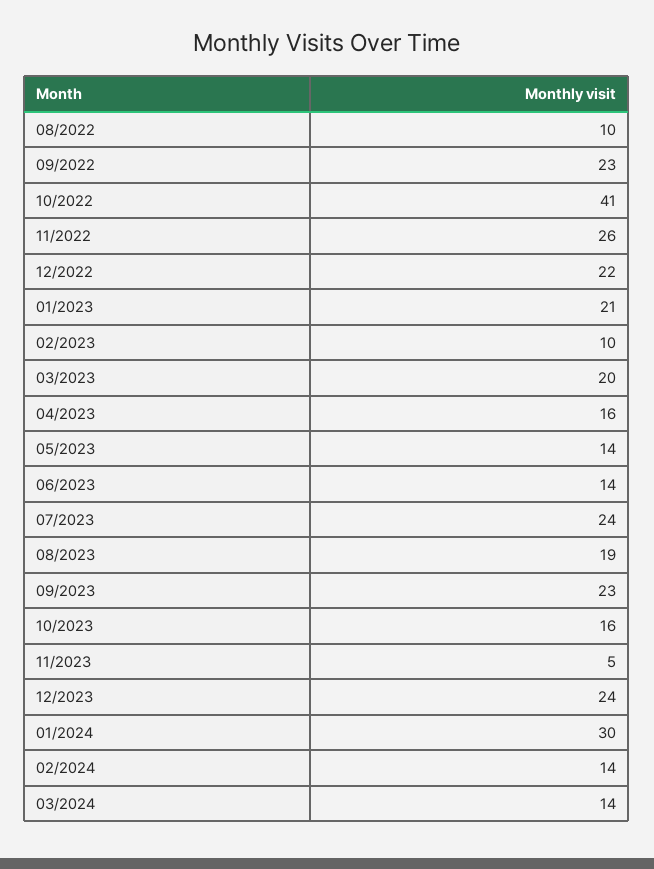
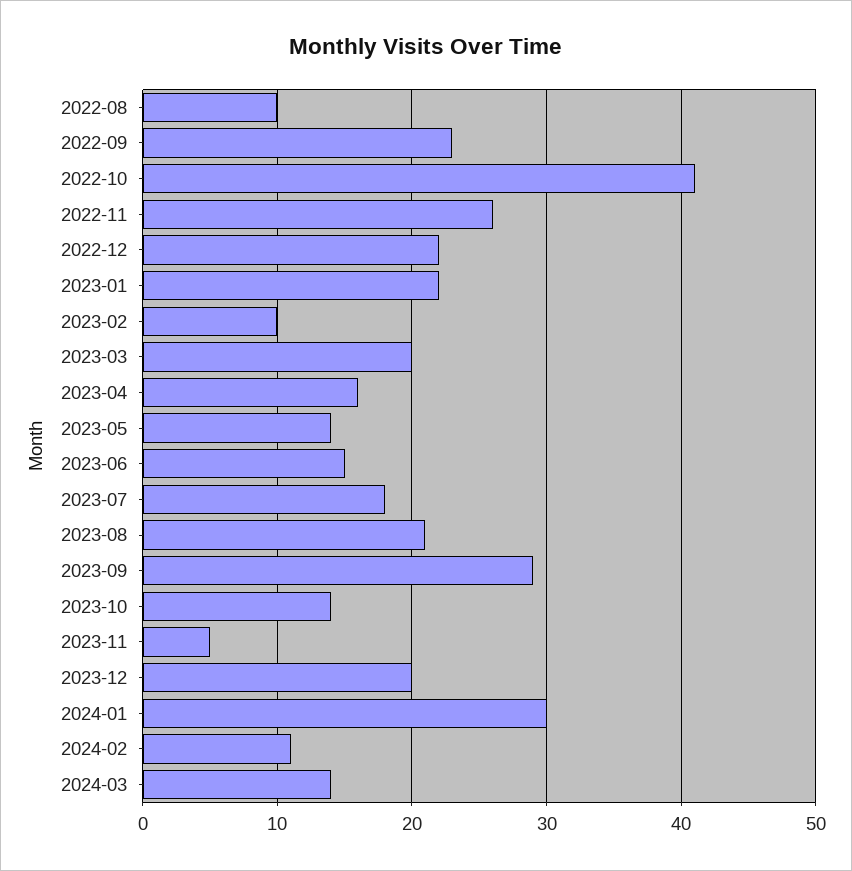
  {
    "08/2022": 10,
    "09/2022": 23,
    "10/2022": 41,
    "11/2022": 26,
    "12/2022": 22,
-   "01/2023": 21,
+   "01/2023": 22,
    "02/2023": 10,
    "03/2023": 20,
    "04/2023": 16,
    "05/2023": 14,
-   "06/2023": 14,
+   "06/2023": 15,
-   "07/2023": 24,
+   "07/2023": 18,
-   "08/2023": 19,
+   "08/2023": 21,
-   "09/2023": 23,
+   "09/2023": 29,
-   "10/2023": 16,
+   "10/2023": 14,
    "11/2023": 5,
-   "12/2023": 24,
+   "12/2023": 20,
    "01/2024": 30,
-   "02/2024": 14,
+   "02/2024": 11,
    "03/2024": 14
  }

